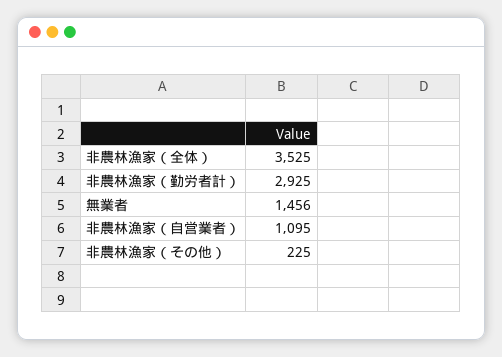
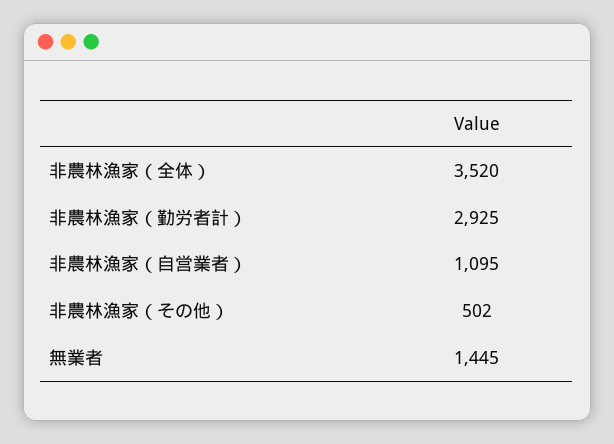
  {
-   "非農林漁家（全体）": 3525,
+   "非農林漁家（全体）": 3520,
    "非農林漁家（勤労者計）": 2925,
-   "無業者": 1456,
+   "無業者": 1445,
    "非農林漁家（自営業者）": 1095,
-   "非農林漁家（その他）": 225
+   "非農林漁家（その他）": 502
  }

